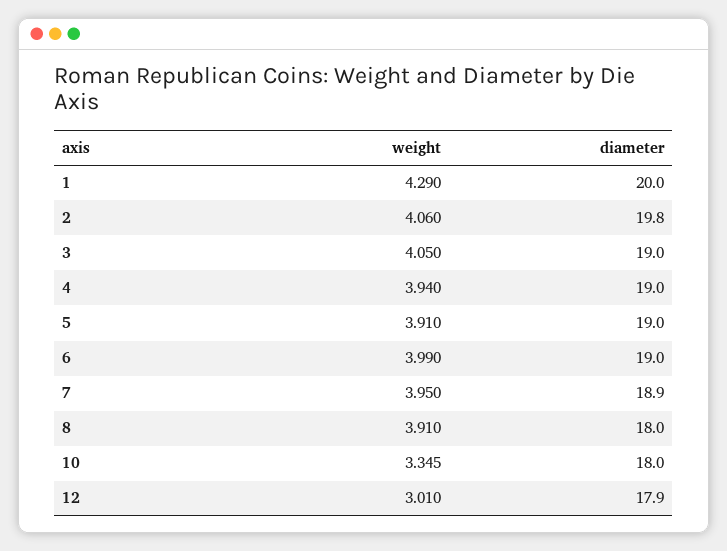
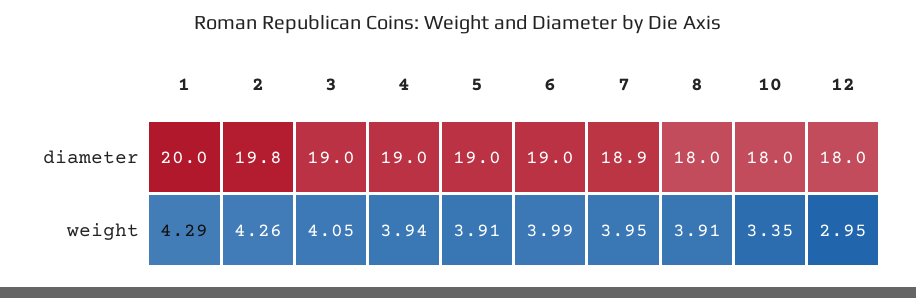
  {
    "weight": {
      "1": 4.29,
-     "2": 4.06,
+     "2": 4.26,
      "3": 4.05,
      "4": 3.94,
      "5": 3.91,
      "6": 3.99,
      "7": 3.95,
      "8": 3.91,
      "10": 3.345,
-     "12": 3.01
+     "12": 2.95
    },
    "diameter": {
      "1": 20,
      "2": 19.8,
      "3": 19,
      "4": 19,
      "5": 19,
      "6": 19,
      "7": 18.9,
      "8": 18,
      "10": 18,
-     "12": 17.9
+     "12": 18
    }
  }

